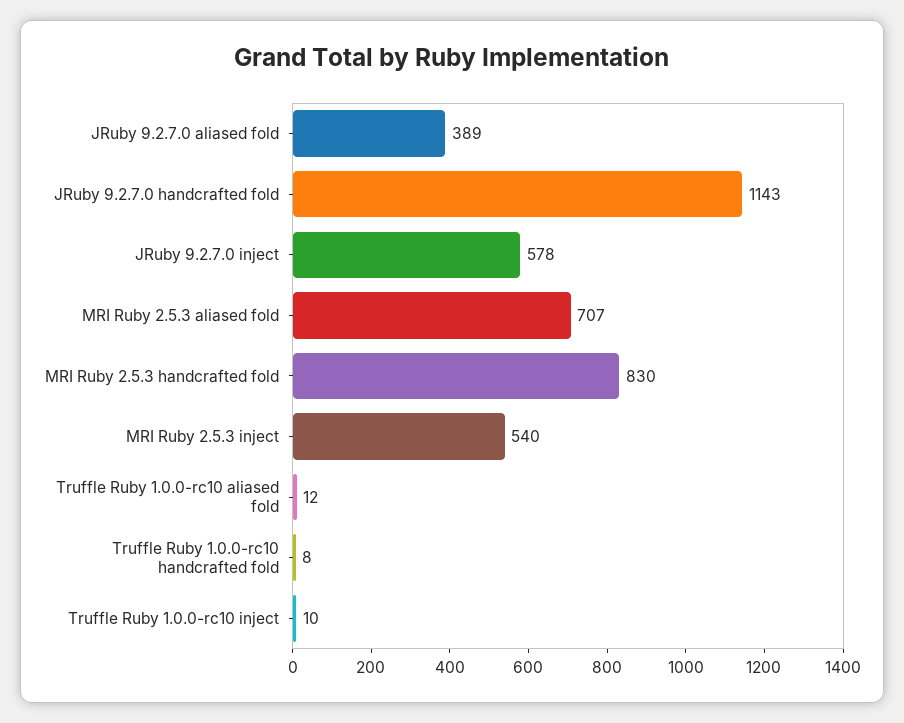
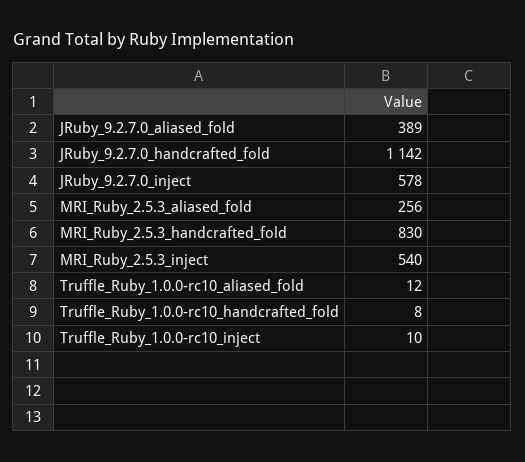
  {
    "JRuby 9.2.7.0 aliased fold": 389,
-   "JRuby 9.2.7.0 handcrafted fold": 1143,
+   "JRuby 9.2.7.0 handcrafted fold": 1142,
    "JRuby 9.2.7.0 inject": 578,
-   "MRI Ruby 2.5.3 aliased fold": 707,
+   "MRI Ruby 2.5.3 aliased fold": 256,
    "MRI Ruby 2.5.3 handcrafted fold": 830,
    "MRI Ruby 2.5.3 inject": 540,
    "Truffle Ruby 1.0.0-rc10 aliased fold": 12,
    "Truffle Ruby 1.0.0-rc10 handcrafted fold": 8,
    "Truffle Ruby 1.0.0-rc10 inject": 10
  }

